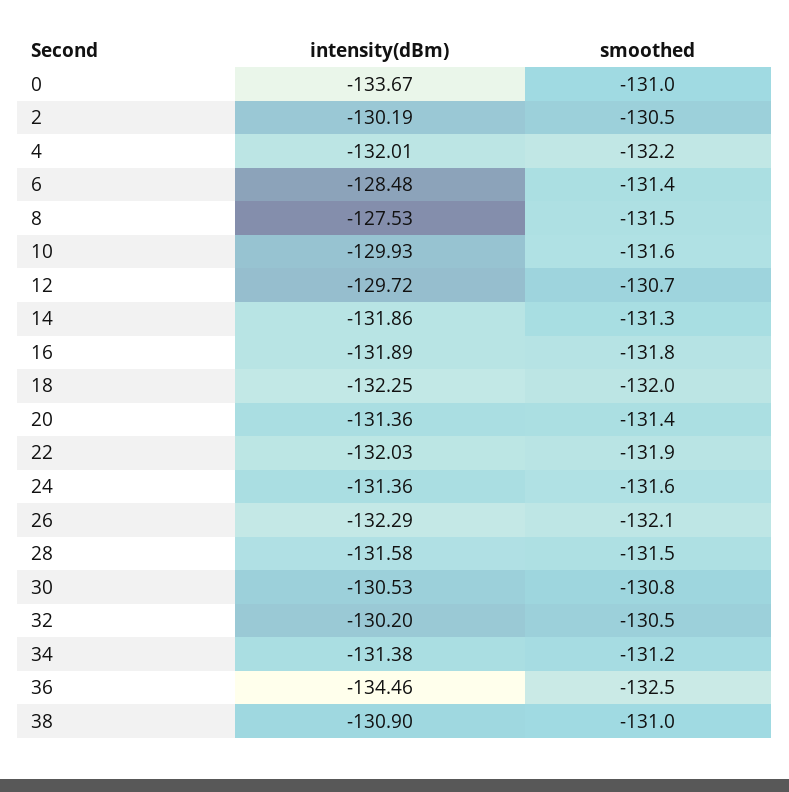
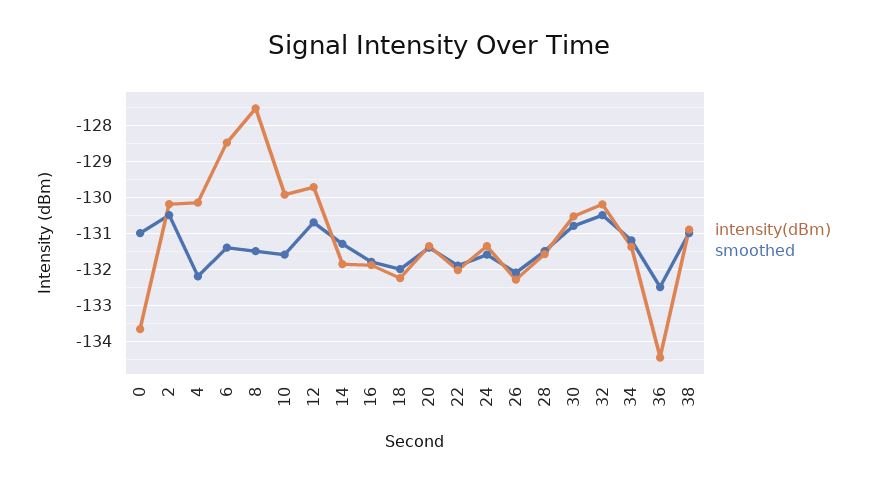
  {
    "intensity(dBm)": {
      "0": -133.67,
      "2": -130.19,
-     "4": -132.01,
+     "4": -130.2,
      "6": -128.48,
      "8": -127.53,
      "10": -129.93,
      "12": -129.72,
      "14": -131.86,
      "16": -131.89,
      "18": -132.25,
      "20": -131.36,
      "22": -132.03,
      "24": -131.36,
      "26": -132.29,
      "28": -131.58,
      "30": -130.53,
      "32": -130.2,
      "34": -131.38,
      "36": -134.46,
      "38": -130.9
    },
    "smoothed": {
      "0": -131,
      "2": -130.5,
      "4": -132.2,
      "6": -131.4,
      "8": -131.5,
      "10": -131.6,
      "12": -130.7,
      "14": -131.3,
      "16": -131.8,
      "18": -132,
      "20": -131.4,
      "22": -131.9,
      "24": -131.6,
      "26": -132.1,
      "28": -131.5,
      "30": -130.8,
      "32": -130.5,
      "34": -131.2,
      "36": -132.5,
      "38": -131
    }
  }

